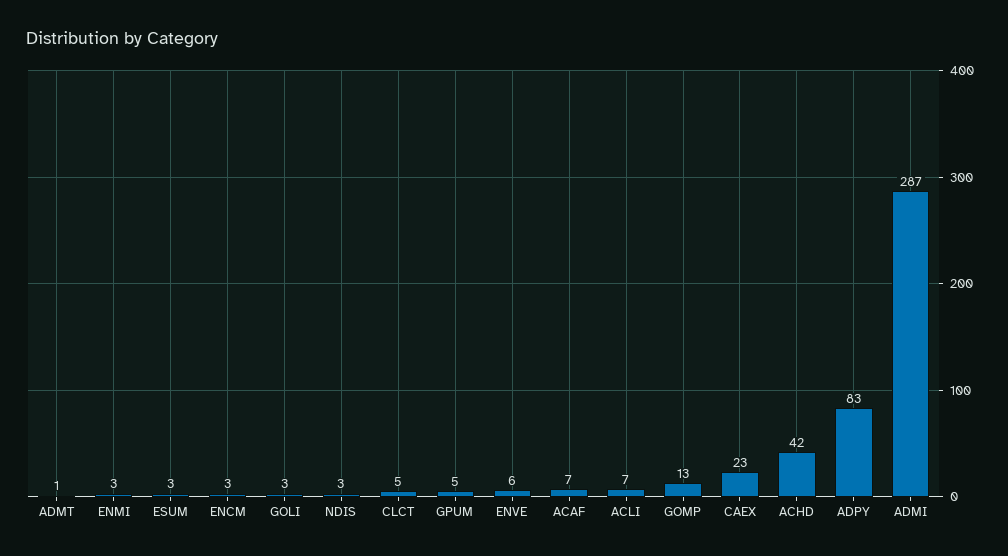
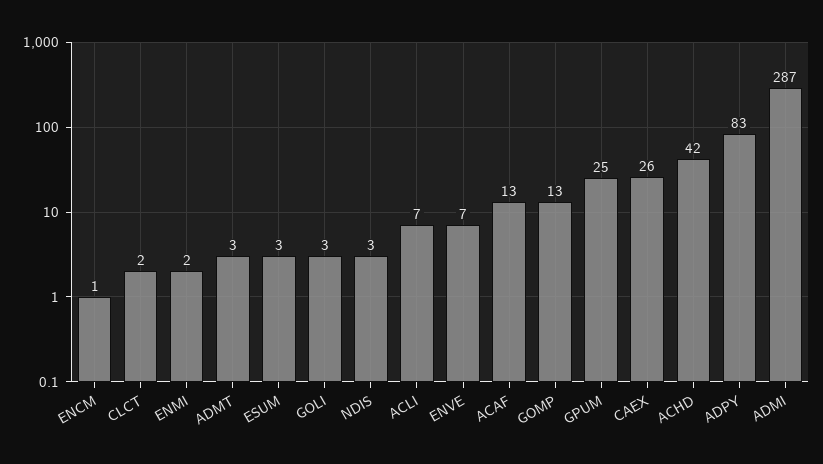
  {
-   "ADMT": 1,
+   "ADMT": 3,
-   "ENMI": 3,
+   "ENMI": 2,
    "ESUM": 3,
-   "ENCM": 3,
+   "ENCM": 1,
    "GOLI": 3,
    "NDIS": 3,
-   "CLCT": 5,
+   "CLCT": 2,
-   "GPUM": 5,
+   "GPUM": 25,
-   "ENVE": 6,
+   "ENVE": 7,
-   "ACAF": 7,
+   "ACAF": 13,
    "ACLI": 7,
    "GOMP": 13,
-   "CAEX": 23,
+   "CAEX": 26,
    "ACHD": 42,
    "ADPY": 83,
    "ADMI": 287
  }

